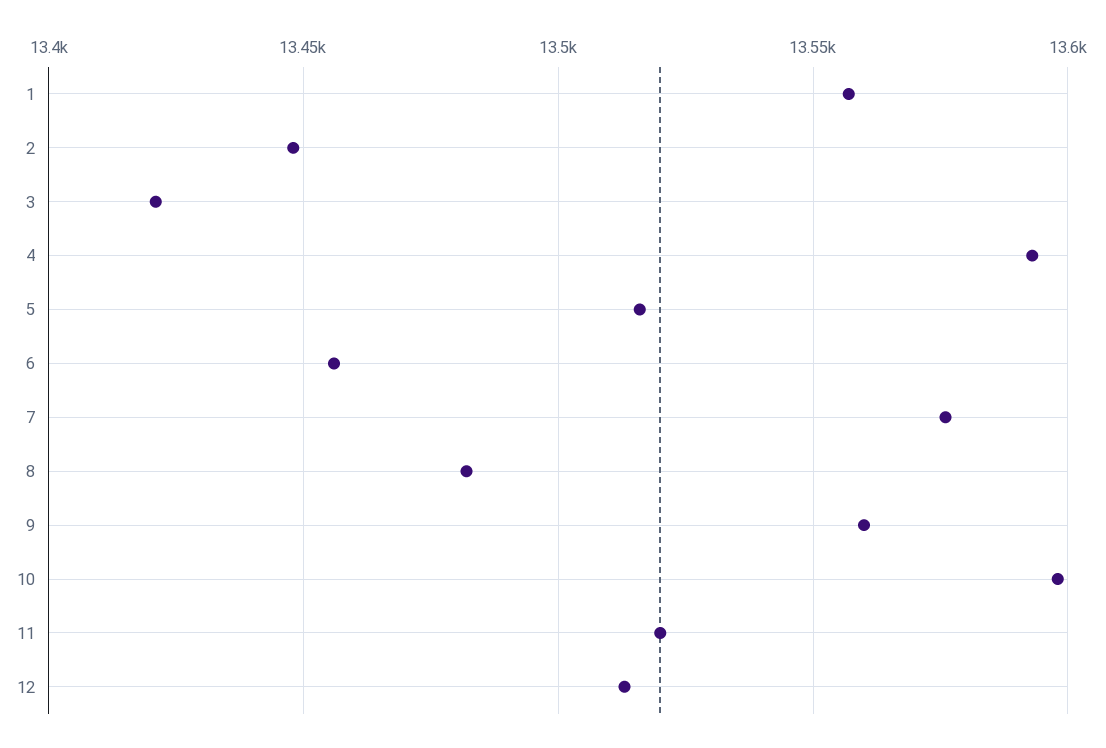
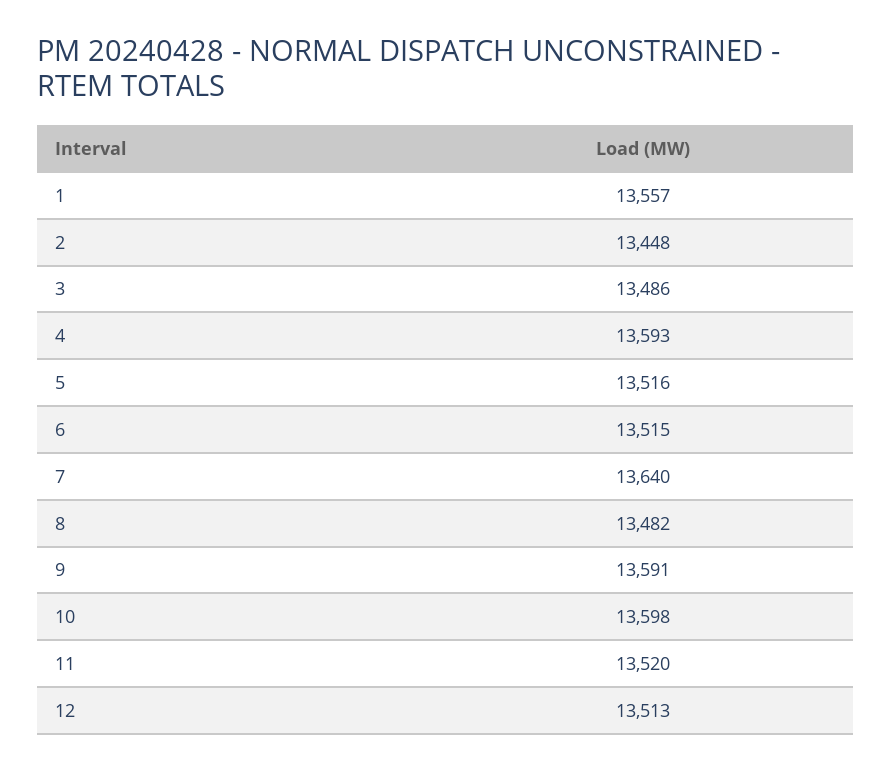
  {
    "1": 13557,
    "2": 13448,
-   "3": 13420,
+   "3": 13486,
    "4": 13593,
    "5": 13516,
-   "6": 13455,
+   "6": 13515,
-   "7": 13575,
+   "7": 13640,
    "8": 13482,
-   "9": 13560,
+   "9": 13591,
    "10": 13598,
    "11": 13520,
    "12": 13513
  }

